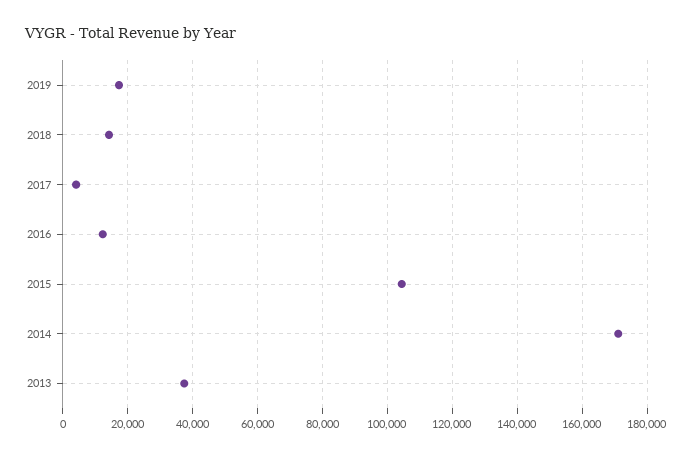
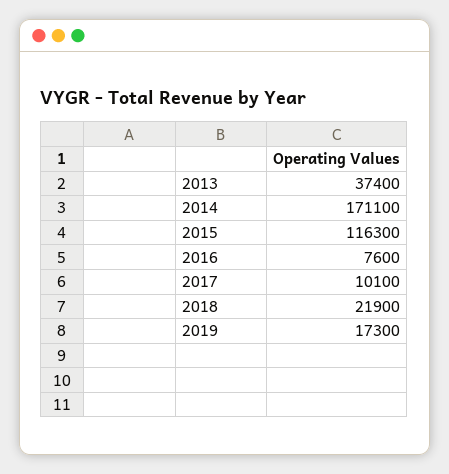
  {
    "2019": 17300,
-   "2018": 14000,
+   "2018": 21900,
-   "2017": 4000,
+   "2017": 10100,
-   "2016": 12000,
+   "2016": 7600,
-   "2015": 104000,
+   "2015": 116300,
    "2014": 171100,
    "2013": 37400
  }

